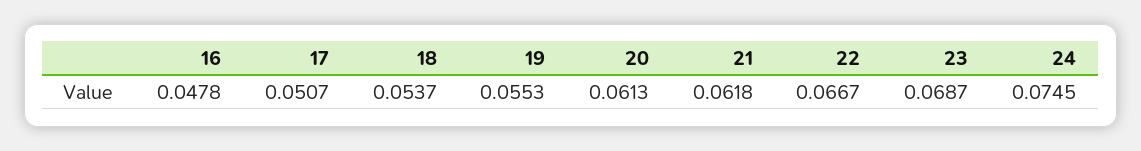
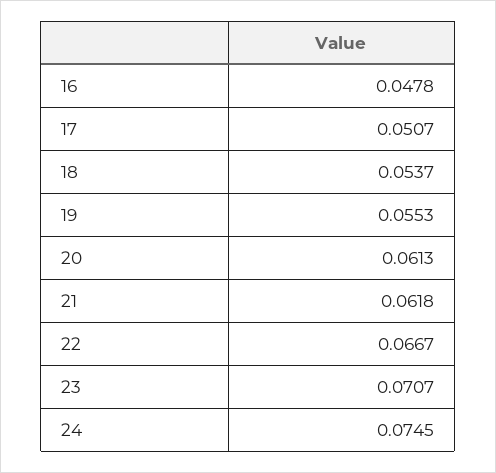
  {
    "16": 0.0478,
    "17": 0.0507,
    "18": 0.0537,
    "19": 0.0553,
    "20": 0.0613,
    "21": 0.0618,
    "22": 0.0667,
-   "23": 0.0687,
+   "23": 0.0707,
    "24": 0.0745
  }

